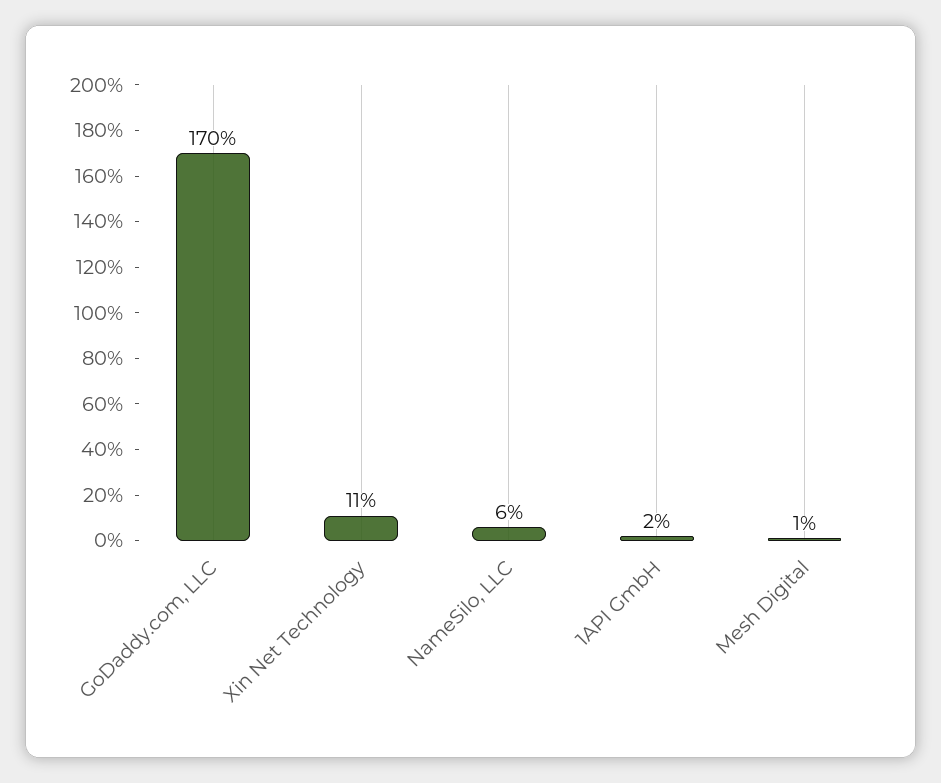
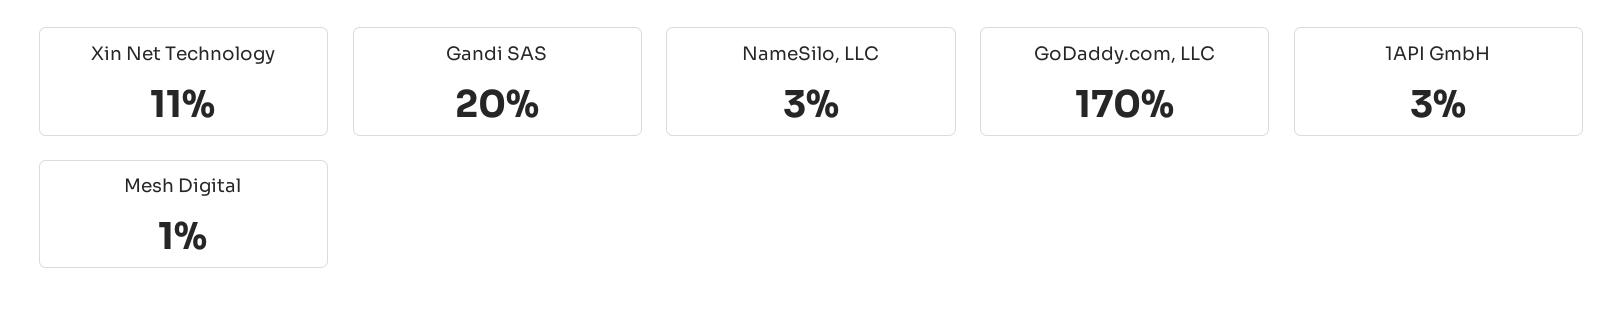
  {
    "GoDaddy.com, LLC": 170,
    "Xin Net Technology": 11,
-   "NameSilo, LLC": 6,
+   "NameSilo, LLC": 3,
-   "1API GmbH": 2,
+   "1API GmbH": 3,
-   "Mesh Digital": 1
+   "Mesh Digital": 1,
+   "Gandi SAS": 20
  }

